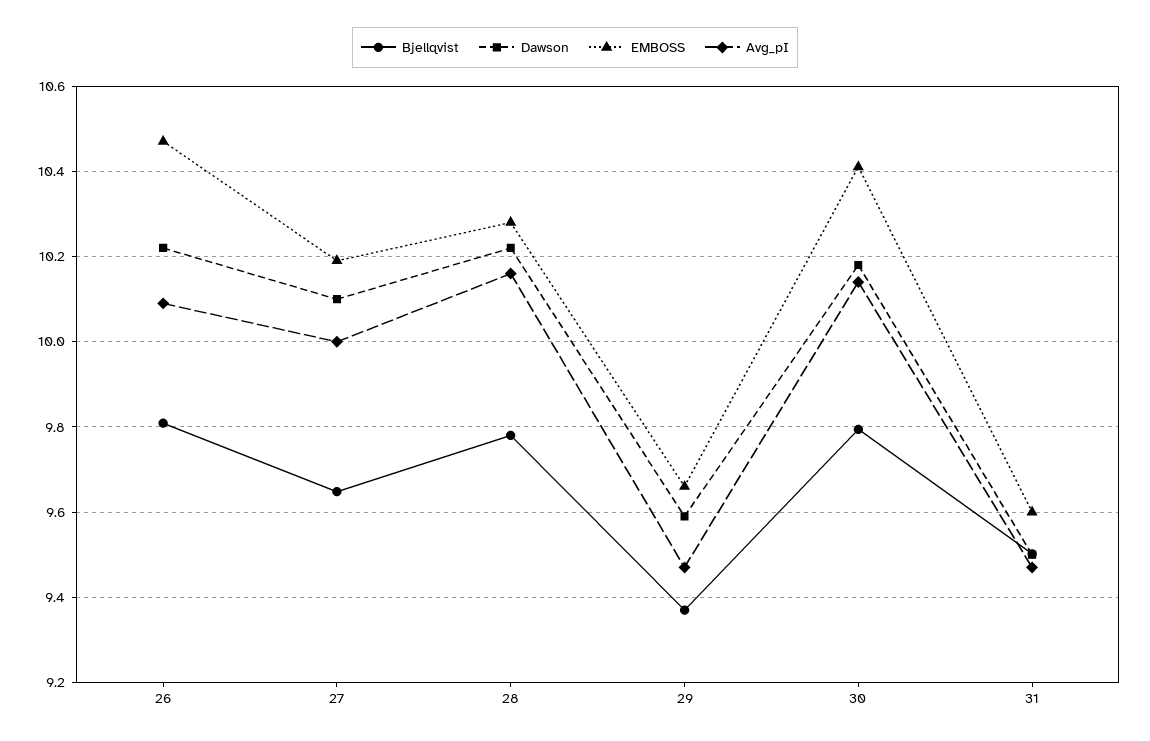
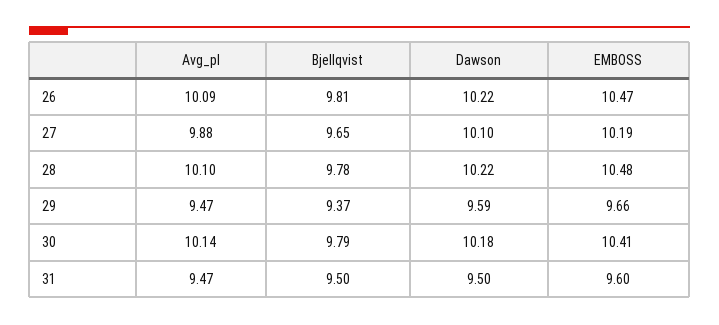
  {
    "Bjellqvist": {
      "26": 9.81,
      "27": 9.65,
      "28": 9.78,
      "29": 9.37,
      "30": 9.79,
      "31": 9.5
    },
    "Dawson": {
      "26": 10.22,
      "27": 10.1,
      "28": 10.22,
      "29": 9.59,
      "30": 10.18,
      "31": 9.5
    },
    "EMBOSS": {
      "26": 10.47,
      "27": 10.19,
-     "28": 10.28,
+     "28": 10.48,
      "29": 9.66,
      "30": 10.41,
      "31": 9.6
    },
    "Avg_pI": {
      "26": 10.09,
-     "27": 10,
+     "27": 9.88,
-     "28": 10.16,
+     "28": 10.1,
      "29": 9.47,
      "30": 10.14,
      "31": 9.47
    }
  }

